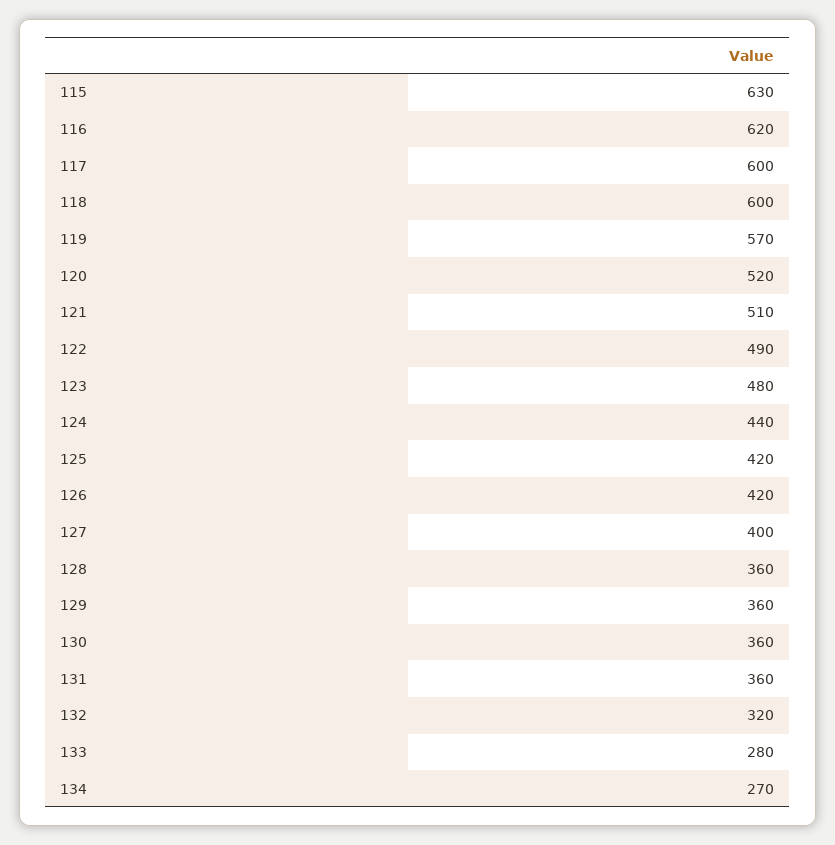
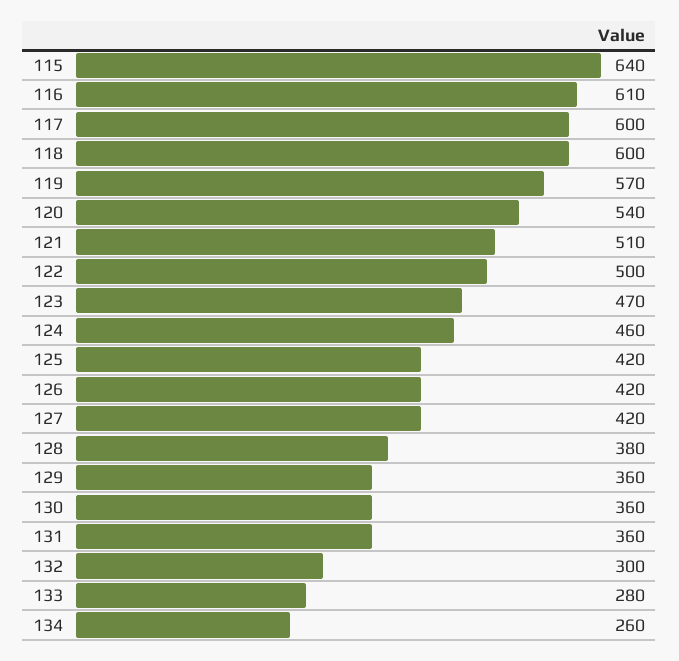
  {
-   "115": 630,
+   "115": 640,
-   "116": 620,
+   "116": 610,
    "117": 600,
    "118": 600,
    "119": 570,
-   "120": 520,
+   "120": 540,
    "121": 510,
-   "122": 490,
+   "122": 500,
-   "123": 480,
+   "123": 470,
-   "124": 440,
+   "124": 460,
    "125": 420,
    "126": 420,
-   "127": 400,
+   "127": 420,
-   "128": 360,
+   "128": 380,
    "129": 360,
    "130": 360,
    "131": 360,
-   "132": 320,
+   "132": 300,
    "133": 280,
-   "134": 270
+   "134": 260
  }

